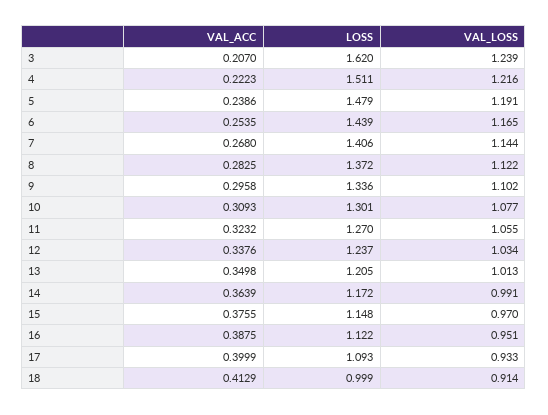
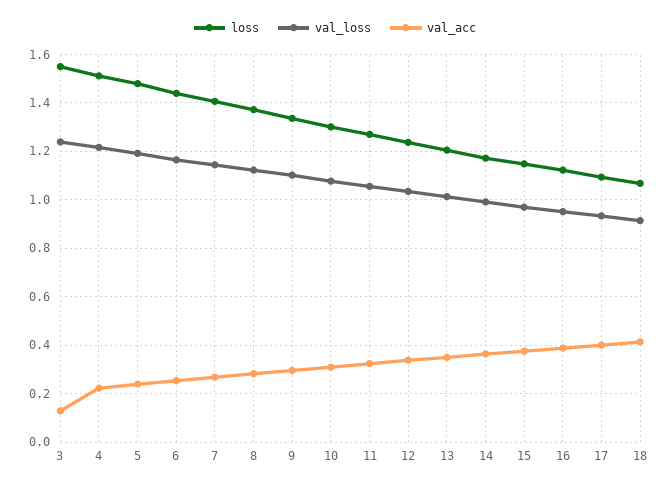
  {
    "VAL_ACC": {
-     "3": 0.207,
+     "3": 0.125,
      "4": 0.2223,
      "5": 0.2386,
      "6": 0.2535,
      "7": 0.268,
      "8": 0.2825,
      "9": 0.2958,
      "10": 0.3093,
      "11": 0.3232,
      "12": 0.3376,
      "13": 0.3498,
      "14": 0.3639,
      "15": 0.3755,
      "16": 0.3875,
      "17": 0.3999,
      "18": 0.4129
    },
    "LOSS": {
-     "3": 1.62,
+     "3": 1.55,
      "4": 1.511,
      "5": 1.479,
      "6": 1.439,
      "7": 1.406,
      "8": 1.372,
      "9": 1.336,
      "10": 1.301,
      "11": 1.27,
      "12": 1.237,
      "13": 1.205,
      "14": 1.172,
      "15": 1.148,
      "16": 1.122,
      "17": 1.093,
-     "18": 0.999
+     "18": 1.075
    },
    "VAL_LOSS": {
      "3": 1.239,
      "4": 1.216,
      "5": 1.191,
      "6": 1.165,
      "7": 1.144,
      "8": 1.122,
      "9": 1.102,
      "10": 1.077,
      "11": 1.055,
      "12": 1.034,
      "13": 1.013,
      "14": 0.991,
      "15": 0.97,
      "16": 0.951,
      "17": 0.933,
      "18": 0.914
    }
  }

